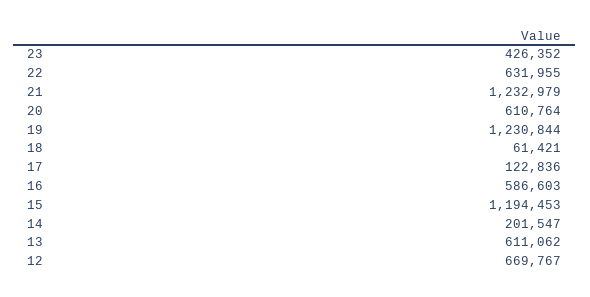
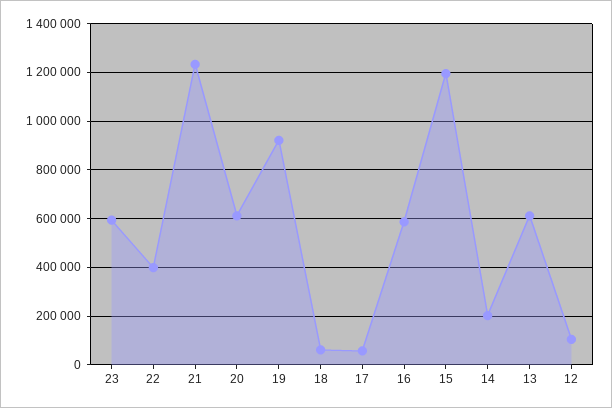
  {
-   "23": 426352,
+   "23": 600000,
-   "22": 631955,
+   "22": 400000,
    "21": 1232979,
    "20": 610764,
-   "19": 1230844,
+   "19": 925000,
    "18": 61421,
-   "17": 122836,
+   "17": 50000,
    "16": 586603,
    "15": 1194453,
    "14": 201547,
    "13": 611062,
-   "12": 669767
+   "12": 100000
  }

